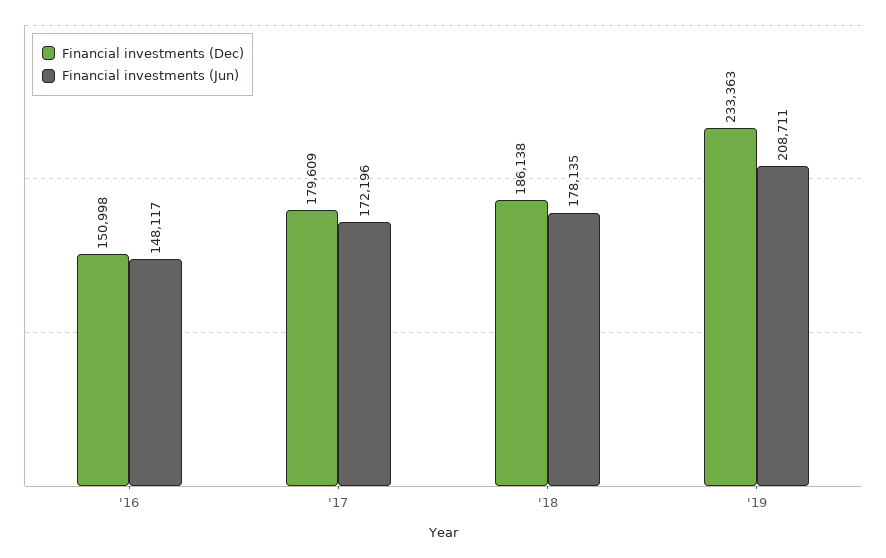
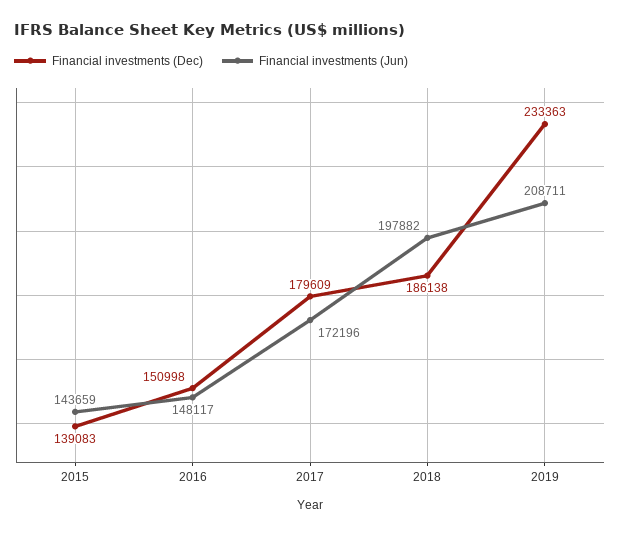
  {
    "Financial investments (Dec)": {
      "'16": 150998,
      "'17": 179609,
      "'18": 186138,
-     "'19": 233363
+     "'19": 233363,
+     "2015": 139083
    },
    "Financial investments (Jun)": {
      "'16": 148117,
      "'17": 172196,
-     "'18": 178135,
+     "'18": 197882,
-     "'19": 208711
+     "'19": 208711,
+     "2015": 143659
    }
  }

